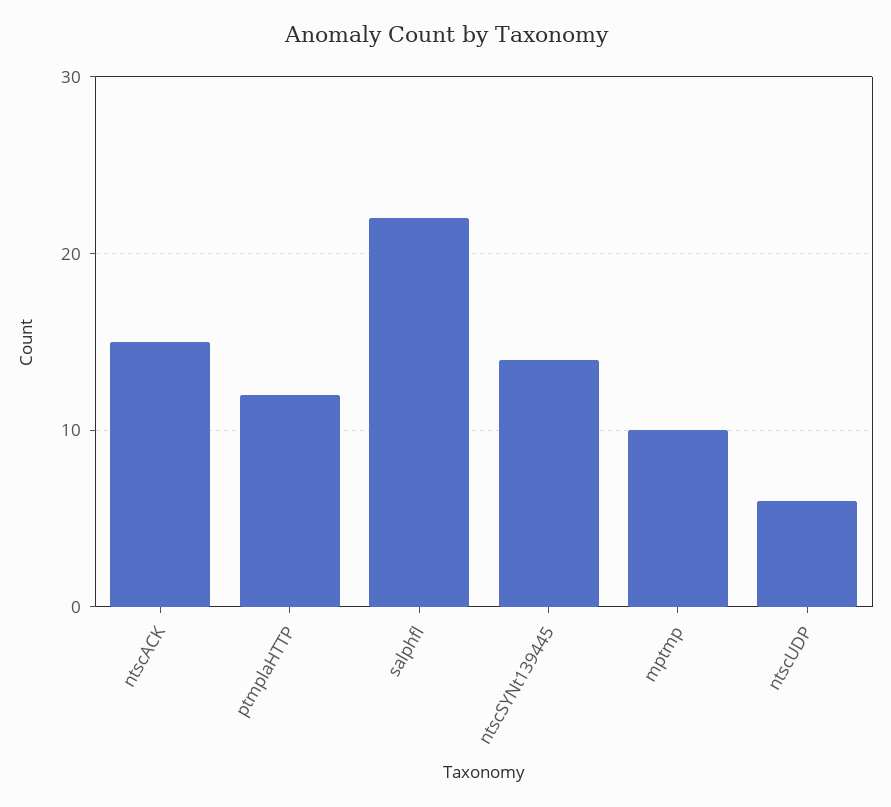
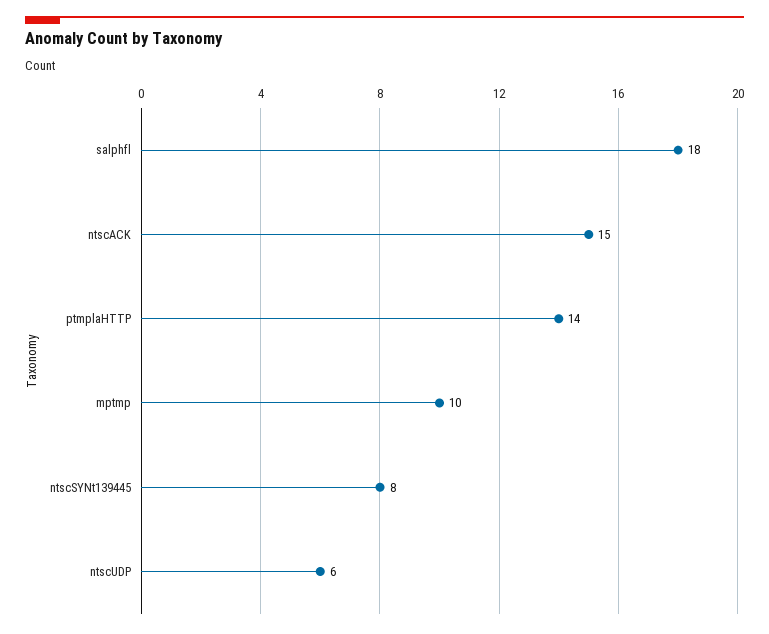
  {
    "ntscACK": 15,
-   "ptmplaHTTP": 12,
+   "ptmplaHTTP": 14,
-   "salphfl": 22,
+   "salphfl": 18,
-   "ntscSYNt139445": 14,
+   "ntscSYNt139445": 8,
    "mptmp": 10,
    "ntscUDP": 6
  }

